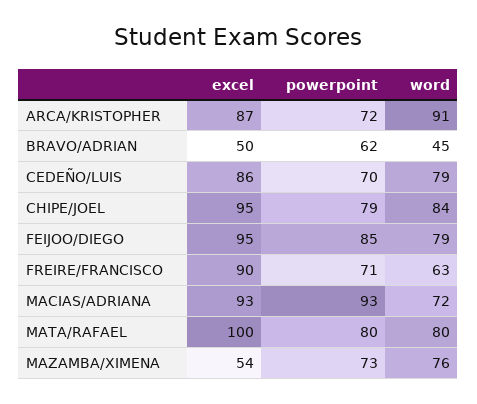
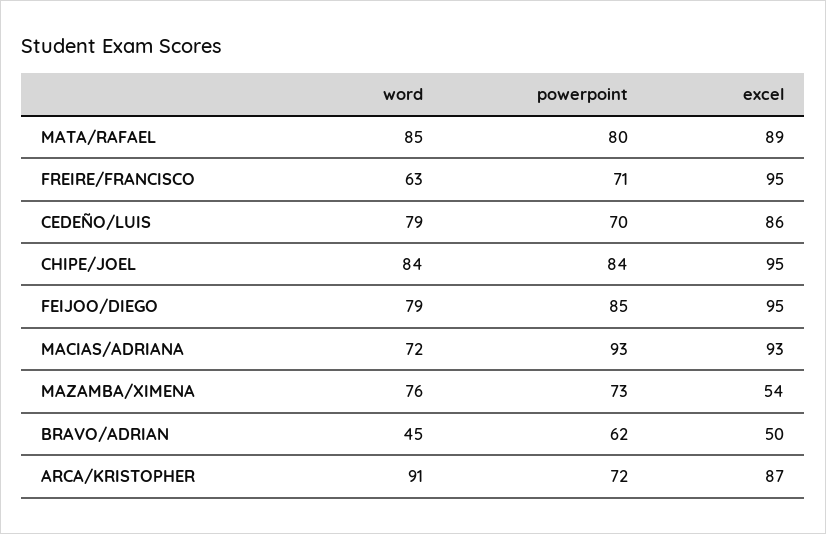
  {
    "excel": {
      "ARCA/KRISTOPHER": 87,
      "BRAVO/ADRIAN": 50,
      "CEDEÑO/LUIS": 86,
      "CHIPE/JOEL": 95,
      "FEIJOO/DIEGO": 95,
-     "FREIRE/FRANCISCO": 90,
+     "FREIRE/FRANCISCO": 95,
      "MACIAS/ADRIANA": 93,
-     "MATA/RAFAEL": 100,
+     "MATA/RAFAEL": 89,
      "MAZAMBA/XIMENA": 54
    },
    "powerpoint": {
      "ARCA/KRISTOPHER": 72,
      "BRAVO/ADRIAN": 62,
      "CEDEÑO/LUIS": 70,
-     "CHIPE/JOEL": 79,
+     "CHIPE/JOEL": 84,
      "FEIJOO/DIEGO": 85,
      "FREIRE/FRANCISCO": 71,
      "MACIAS/ADRIANA": 93,
      "MATA/RAFAEL": 80,
      "MAZAMBA/XIMENA": 73
    },
    "word": {
      "ARCA/KRISTOPHER": 91,
      "BRAVO/ADRIAN": 45,
      "CEDEÑO/LUIS": 79,
      "CHIPE/JOEL": 84,
      "FEIJOO/DIEGO": 79,
      "FREIRE/FRANCISCO": 63,
      "MACIAS/ADRIANA": 72,
-     "MATA/RAFAEL": 80,
+     "MATA/RAFAEL": 85,
      "MAZAMBA/XIMENA": 76
    }
  }

